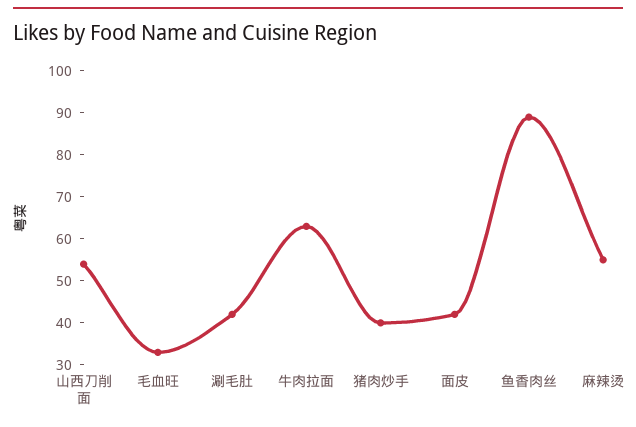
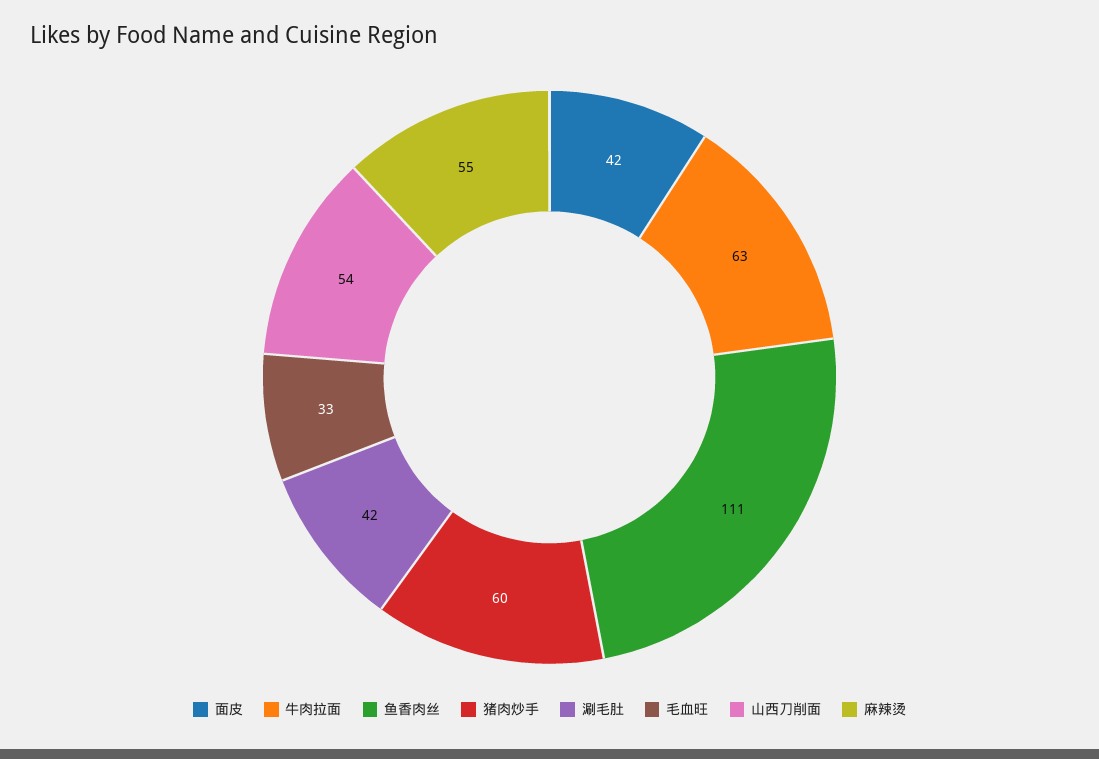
  {
    "山西刀削面": 54,
    "毛血旺": 33,
    "涮毛肚": 42,
    "牛肉拉面": 63,
-   "猪肉炒手": 40,
+   "猪肉炒手": 60,
    "面皮": 42,
-   "鱼香肉丝": 90,
+   "鱼香肉丝": 111,
    "麻辣烫": 55
  }

